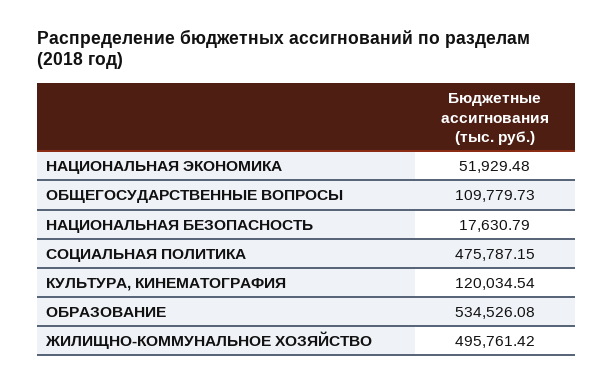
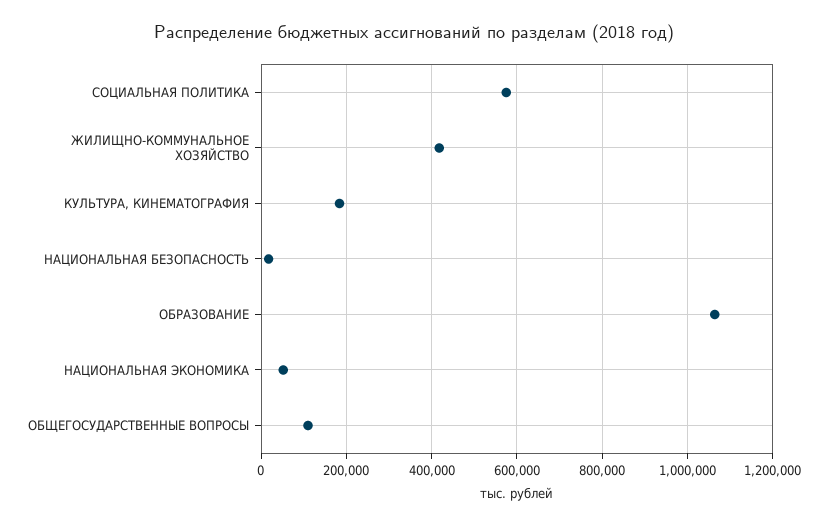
  {
    "НАЦИОНАЛЬНАЯ ЭКОНОМИКА": 51929.48,
    "ОБЩЕГОСУДАРСТВЕННЫЕ ВОПРОСЫ": 109779.73,
    "НАЦИОНАЛЬНАЯ БЕЗОПАСНОСТЬ": 17630.79,
-   "СОЦИАЛЬНАЯ ПОЛИТИКА": 475787.15,
+   "СОЦИАЛЬНАЯ ПОЛИТИКА": 580000,
-   "КУЛЬТУРА, КИНЕМАТОГРАФИЯ": 120034.54,
+   "КУЛЬТУРА, КИНЕМАТОГРАФИЯ": 180000,
-   "ОБРАЗОВАНИЕ": 534526.08,
+   "ОБРАЗОВАНИЕ": 1060000,
-   "ЖИЛИЩНО-КОММУНАЛЬНОЕ ХОЗЯЙСТВО": 495761.42
+   "ЖИЛИЩНО-КОММУНАЛЬНОЕ ХОЗЯЙСТВО": 420000
  }

